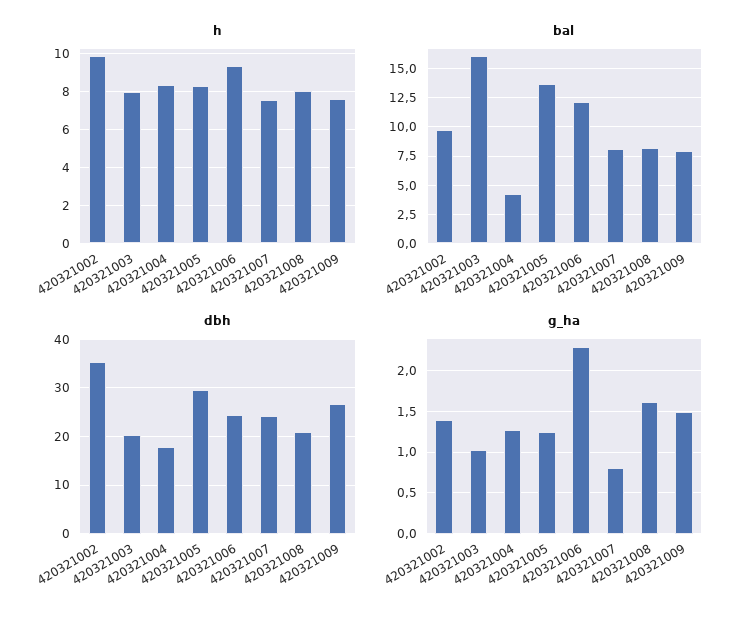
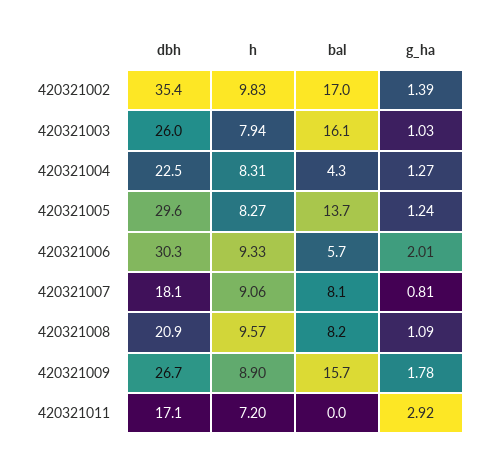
  {
    "h": {
      "420321002": 9.83,
      "420321003": 7.94,
      "420321004": 8.31,
      "420321005": 8.27,
      "420321006": 9.33,
-     "420321007": 7.5,
+     "420321007": 9.06,
-     "420321008": 8,
+     "420321008": 9.57,
-     "420321009": 7.5
+     "420321009": 8.9,
+     "420321011": 7.2
    },
    "bal": {
-     "420321002": 10,
+     "420321002": 17,
      "420321003": 16.1,
      "420321004": 4.3,
      "420321005": 13.7,
-     "420321006": 12.5,
+     "420321006": 5.7,
      "420321007": 8.1,
      "420321008": 8.2,
-     "420321009": 7.5
+     "420321009": 15.7,
+     "420321011": 0
    },
    "dbh": {
      "420321002": 35.4,
-     "420321003": 20,
+     "420321003": 26,
-     "420321004": 18,
+     "420321004": 22.5,
      "420321005": 29.6,
-     "420321006": 24,
+     "420321006": 30.3,
-     "420321007": 24,
+     "420321007": 18.1,
      "420321008": 20.9,
-     "420321009": 26.7
+     "420321009": 26.7,
+     "420321011": 17.1
    },
    "g_ha": {
      "420321002": 1.39,
      "420321003": 1.03,
      "420321004": 1.27,
      "420321005": 1.24,
-     "420321006": 2.3,
+     "420321006": 2.01,
      "420321007": 0.81,
-     "420321008": 1.6,
+     "420321008": 1.09,
-     "420321009": 1.5
+     "420321009": 1.78,
+     "420321011": 2.92
    }
  }

